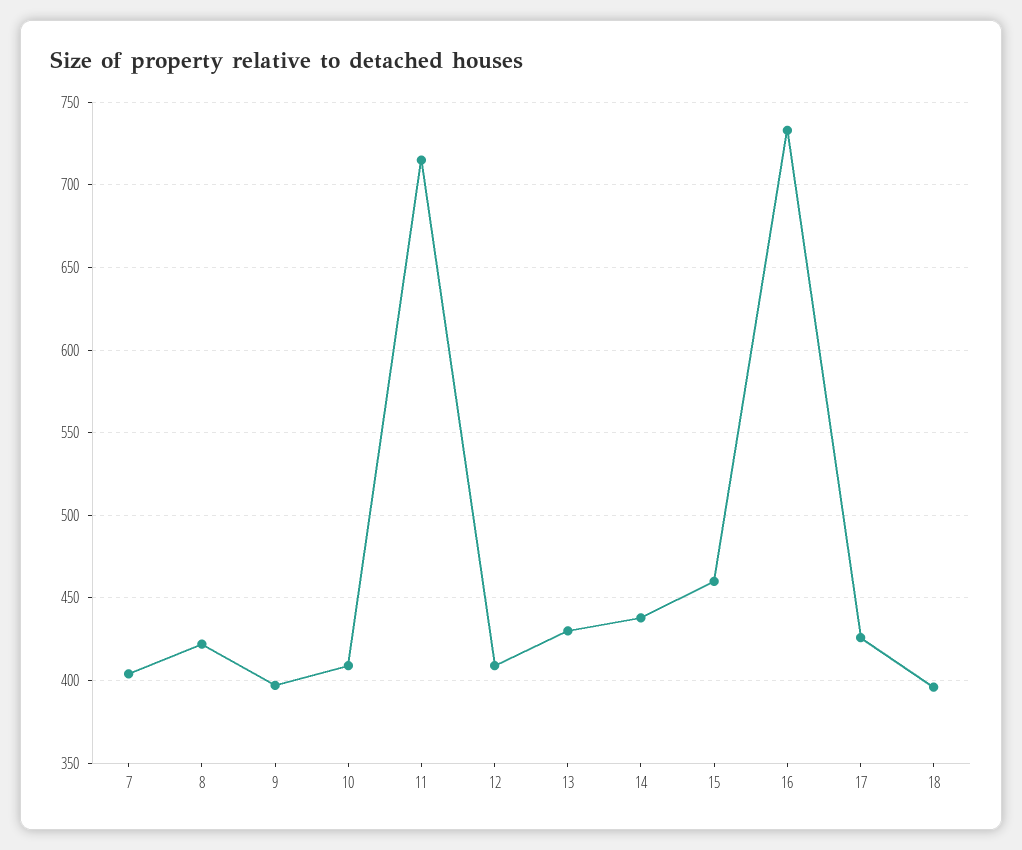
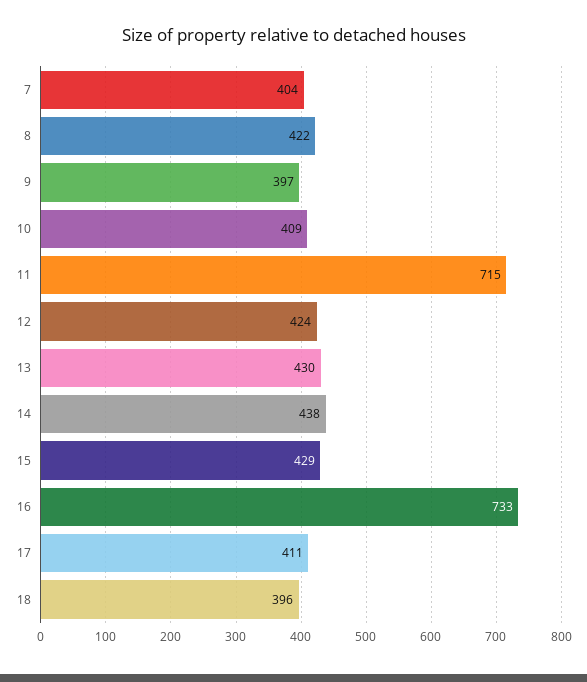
  {
    "7": 404,
    "8": 422,
    "9": 397,
    "10": 409,
    "11": 715,
-   "12": 410,
+   "12": 424,
    "13": 430,
    "14": 438,
-   "15": 460,
+   "15": 429,
    "16": 733,
-   "17": 425,
+   "17": 411,
    "18": 396
  }

